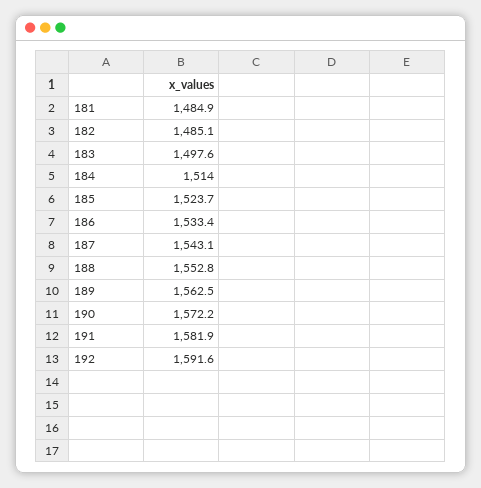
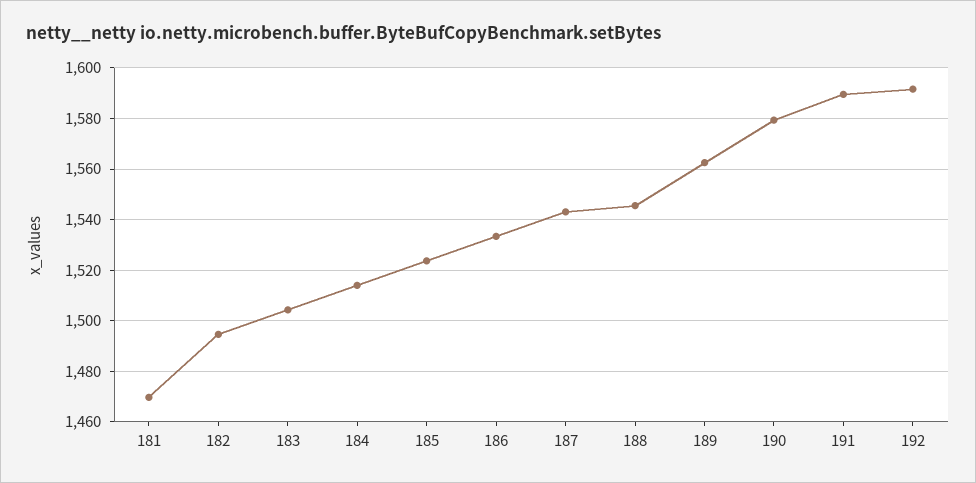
  {
-   "181": 1484.9,
+   "181": 1470,
-   "182": 1485.1,
+   "182": 1495,
-   "183": 1497.6,
+   "183": 1505,
    "184": 1514,
    "185": 1523.7,
    "186": 1533.4,
    "187": 1543.1,
-   "188": 1552.8,
+   "188": 1545,
    "189": 1562.5,
-   "190": 1572.2,
+   "190": 1580,
-   "191": 1581.9,
+   "191": 1590,
    "192": 1591.6
  }

